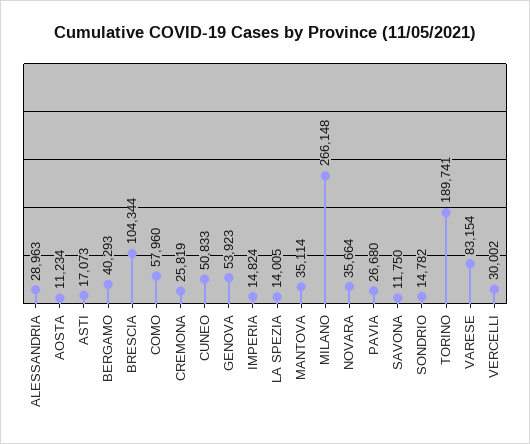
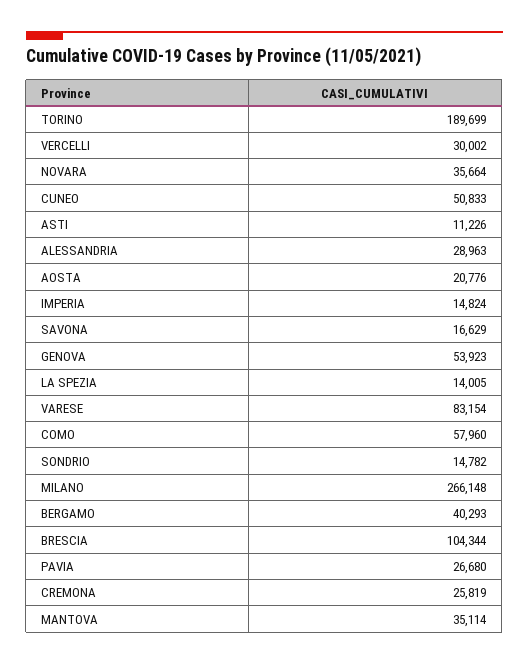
  {
    "ALESSANDRIA": 28963,
-   "AOSTA": 11234,
+   "AOSTA": 20776,
-   "ASTI": 17073,
+   "ASTI": 11226,
    "BERGAMO": 40293,
    "BRESCIA": 104344,
    "COMO": 57960,
    "CREMONA": 25819,
    "CUNEO": 50833,
    "GENOVA": 53923,
    "IMPERIA": 14824,
    "LA SPEZIA": 14005,
    "MANTOVA": 35114,
    "MILANO": 266148,
    "NOVARA": 35664,
    "PAVIA": 26680,
-   "SAVONA": 11750,
+   "SAVONA": 16629,
    "SONDRIO": 14782,
-   "TORINO": 189741,
+   "TORINO": 189699,
    "VARESE": 83154,
    "VERCELLI": 30002
  }

